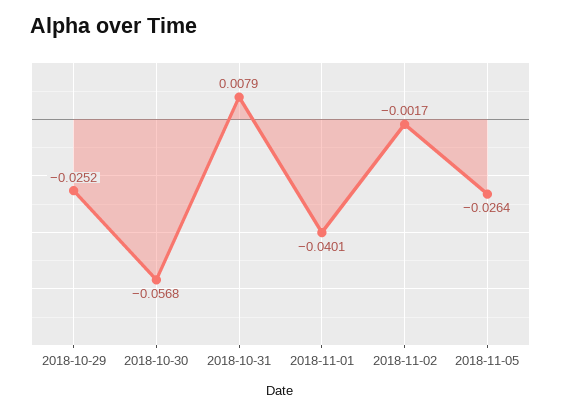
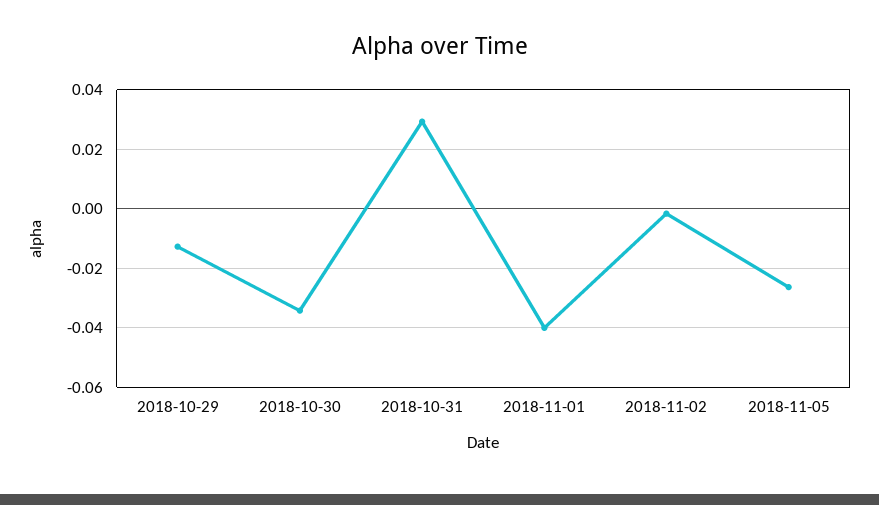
  {
-   "2018-10-29": -0.0252,
+   "2018-10-29": -0.0125,
-   "2018-10-30": -0.0568,
+   "2018-10-30": -0.035,
-   "2018-10-31": 0.0079,
+   "2018-10-31": 0.03,
    "2018-11-01": -0.0401,
    "2018-11-02": -0.0017,
    "2018-11-05": -0.0264
  }

